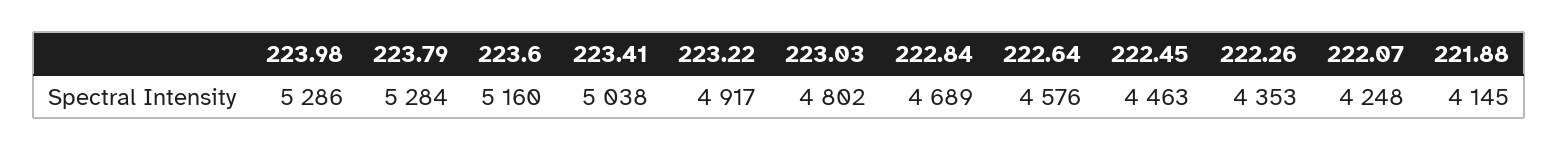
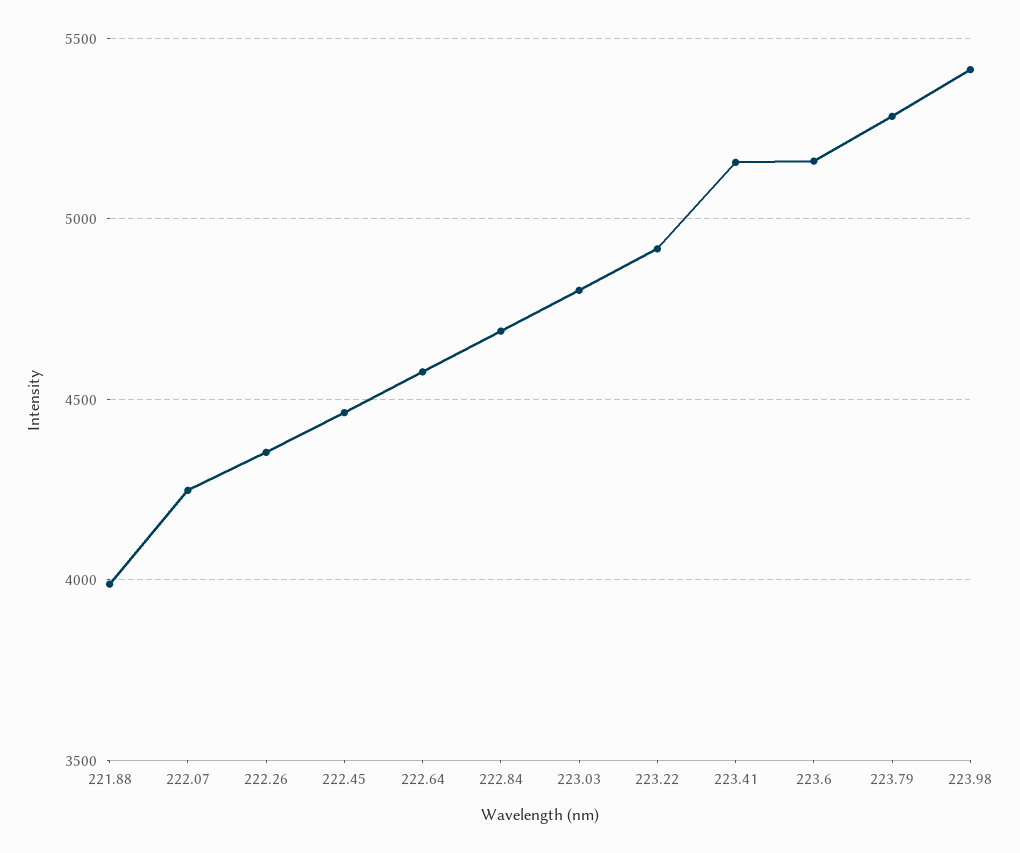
  {
-   "223.98": 5286,
+   "223.98": 5400,
    "223.79": 5284,
    "223.6": 5160,
-   "223.41": 5038,
+   "223.41": 5150,
    "223.22": 4917,
    "223.03": 4802,
    "222.84": 4689,
    "222.64": 4576,
    "222.45": 4463,
    "222.26": 4353,
    "222.07": 4248,
-   "221.88": 4145
+   "221.88": 4000
  }

